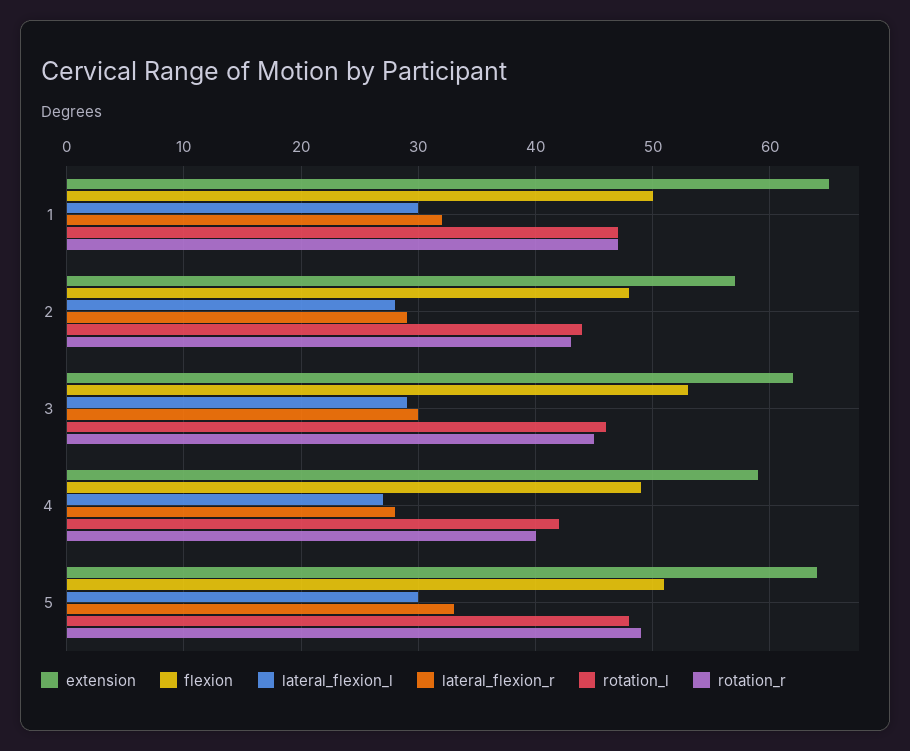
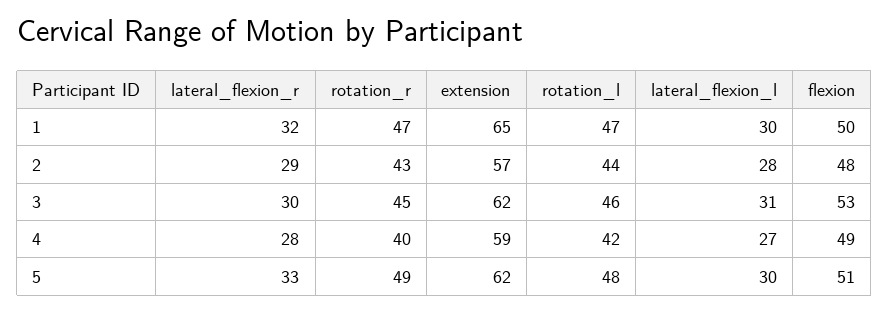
  {
    "extension": {
      "1": 65,
      "2": 57,
      "3": 62,
      "4": 59,
-     "5": 64
+     "5": 62
    },
    "flexion": {
      "1": 50,
      "2": 48,
      "3": 53,
      "4": 49,
      "5": 51
    },
    "lateral_flexion_l": {
      "1": 30,
      "2": 28,
-     "3": 29,
+     "3": 31,
      "4": 27,
      "5": 30
    },
    "lateral_flexion_r": {
      "1": 32,
      "2": 29,
      "3": 30,
      "4": 28,
      "5": 33
    },
    "rotation_l": {
      "1": 47,
      "2": 44,
      "3": 46,
      "4": 42,
      "5": 48
    },
    "rotation_r": {
      "1": 47,
      "2": 43,
      "3": 45,
      "4": 40,
      "5": 49
    }
  }

